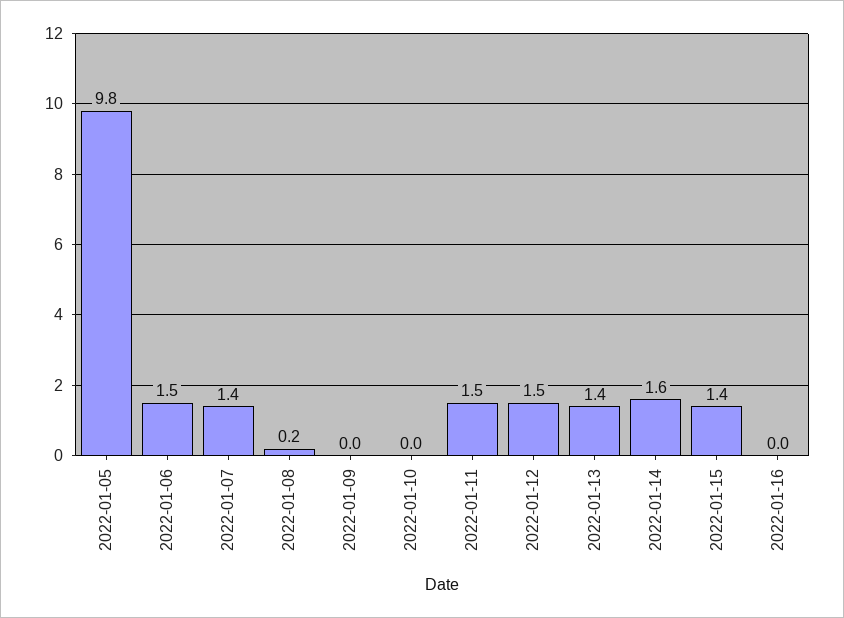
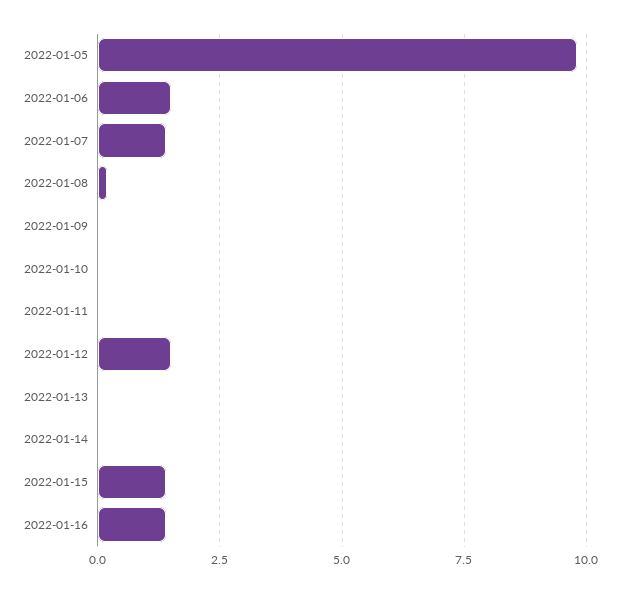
  {
    "2022-01-05": 9.8,
    "2022-01-06": 1.5,
    "2022-01-07": 1.4,
    "2022-01-08": 0.2,
    "2022-01-09": 0,
    "2022-01-10": 0,
-   "2022-01-11": 1.5,
+   "2022-01-11": 0,
    "2022-01-12": 1.5,
-   "2022-01-13": 1.4,
+   "2022-01-13": 0,
-   "2022-01-14": 1.6,
+   "2022-01-14": 0,
    "2022-01-15": 1.4,
-   "2022-01-16": 0
+   "2022-01-16": 1.5
  }

